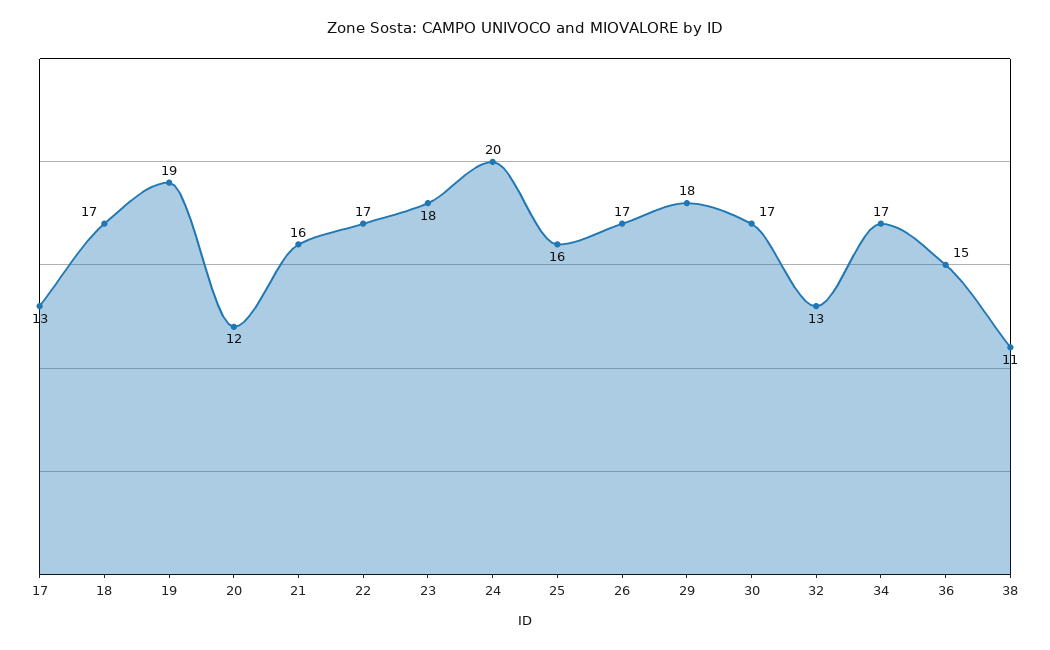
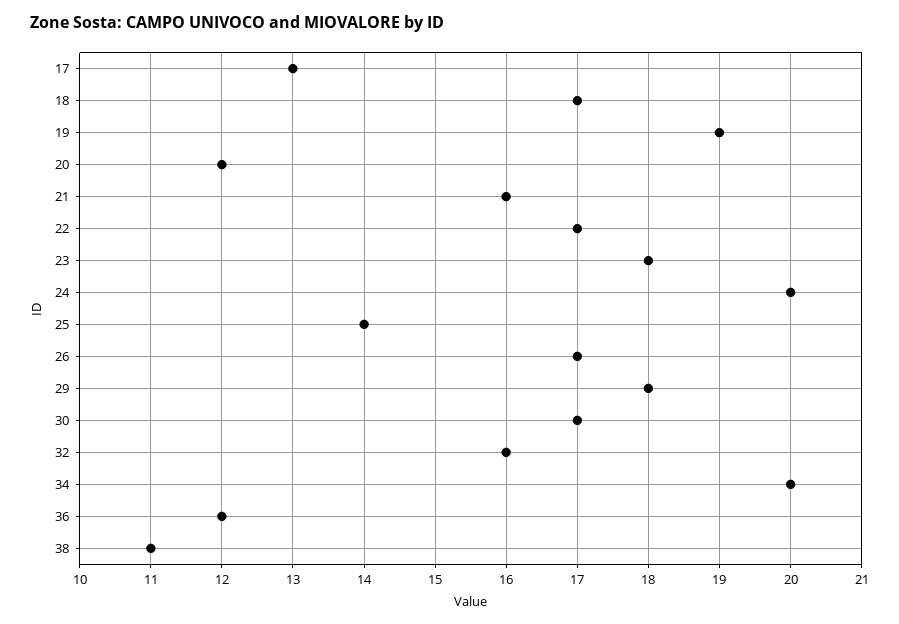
  {
    "17": 13,
    "18": 17,
    "19": 19,
    "20": 12,
    "21": 16,
    "22": 17,
    "23": 18,
    "24": 20,
-   "25": 16,
+   "25": 14,
    "26": 17,
    "29": 18,
    "30": 17,
-   "32": 13,
+   "32": 16,
-   "34": 17,
+   "34": 20,
-   "36": 15,
+   "36": 12,
    "38": 11
  }

